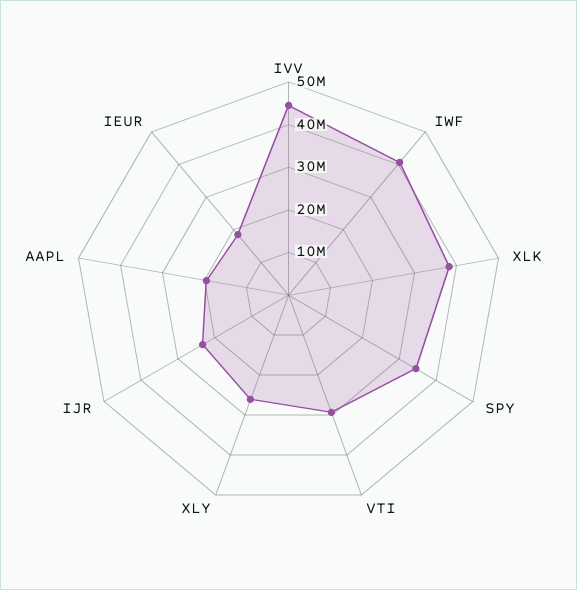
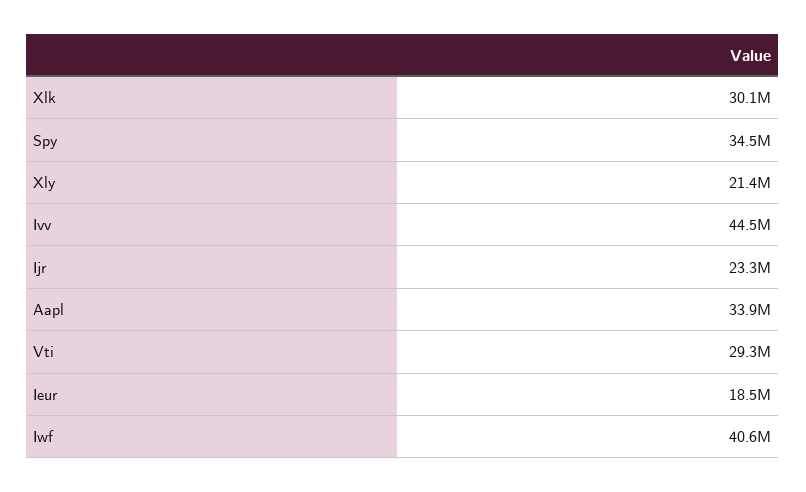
  {
    "IVV": 44500000,
    "IWF": 40600000,
-   "XLK": 38000000,
+   "XLK": 30100000,
    "SPY": 34500000,
    "VTI": 29300000,
-   "XLY": 26000000,
+   "XLY": 21400000,
    "IJR": 23300000,
-   "AAPL": 20000000,
+   "AAPL": 33900000,
    "IEUR": 18500000
  }

